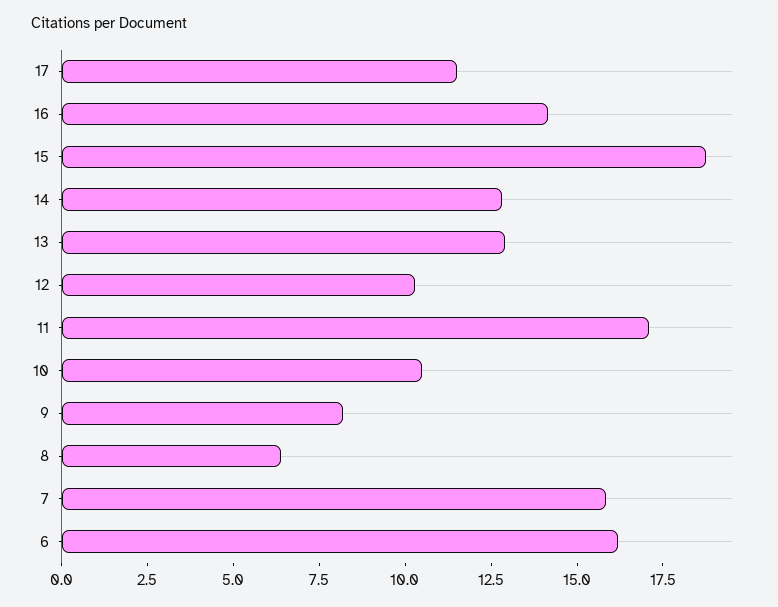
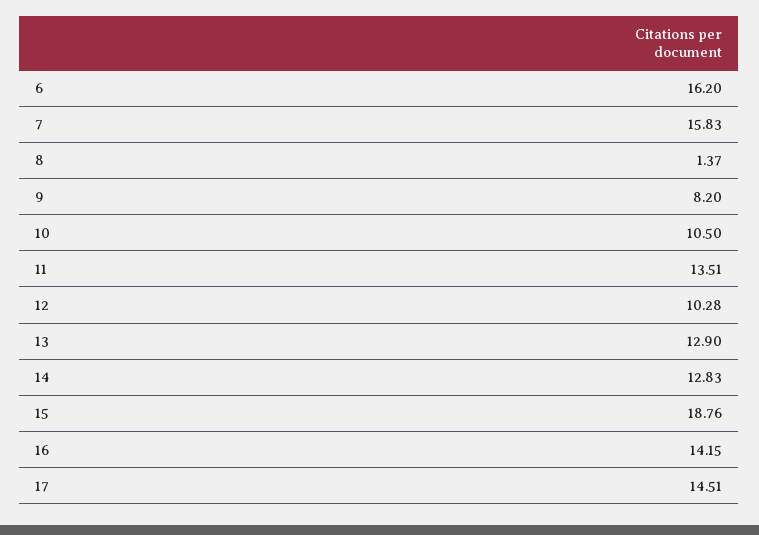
  {
-   "17": 11.5,
+   "17": 14.51,
    "16": 14.15,
    "15": 18.76,
    "14": 12.83,
    "13": 12.9,
    "12": 10.28,
-   "11": 17,
+   "11": 13.51,
    "10": 10.5,
    "9": 8.2,
-   "8": 6.5,
+   "8": 1.37,
    "7": 15.83,
    "6": 16.2
  }

